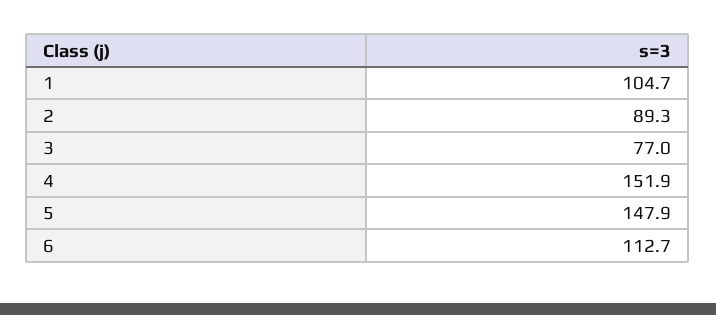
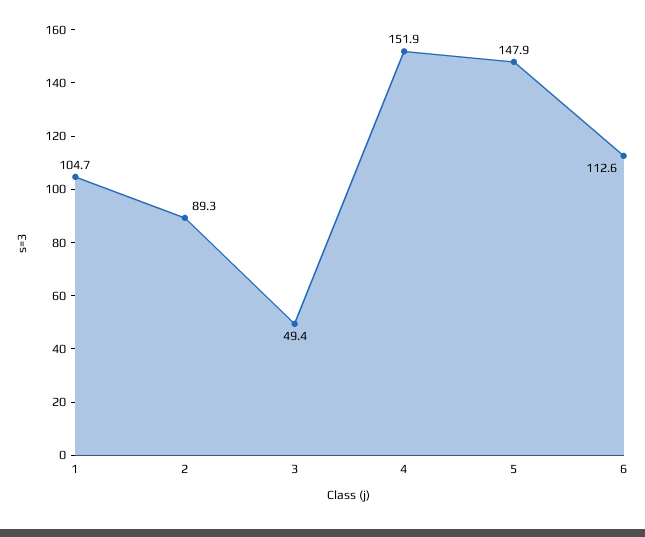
  {
    "1": 104.7,
    "2": 89.3,
-   "3": 77,
+   "3": 49.4,
    "4": 151.9,
    "5": 147.9,
-   "6": 112.7
+   "6": 112.6
  }

